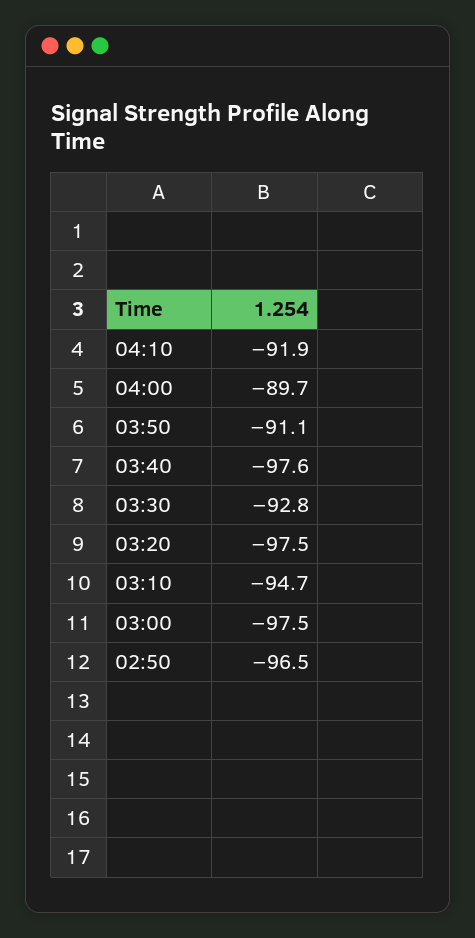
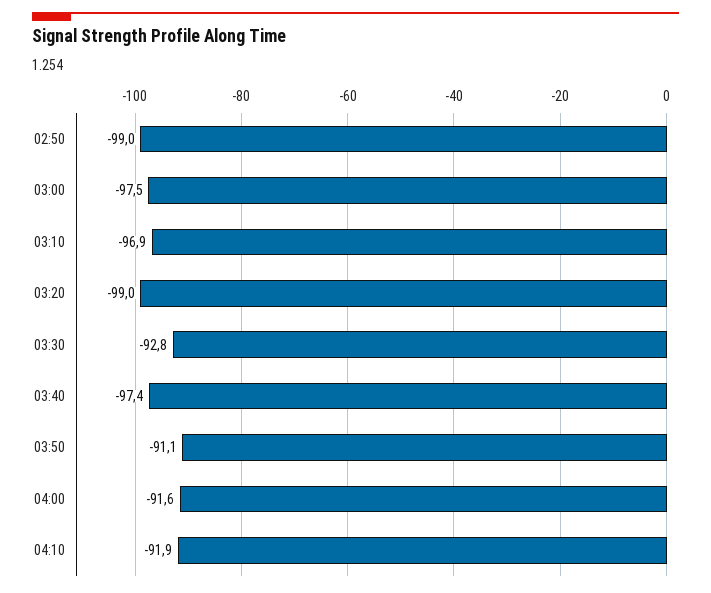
  {
    "04:10": -91.9,
-   "04:00": -89.7,
+   "04:00": -91.6,
    "03:50": -91.1,
-   "03:40": -97.6,
+   "03:40": -97.4,
    "03:30": -92.8,
-   "03:20": -97.5,
+   "03:20": -99,
-   "03:10": -94.7,
+   "03:10": -96.9,
    "03:00": -97.5,
-   "02:50": -96.5
+   "02:50": -99
  }

